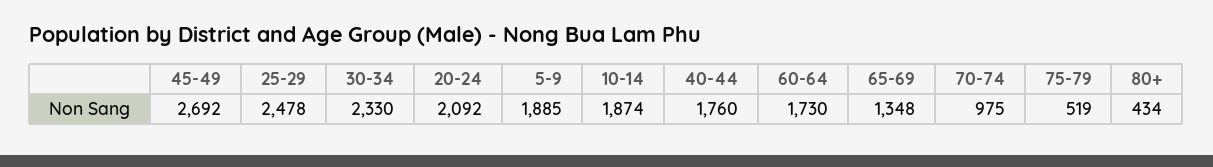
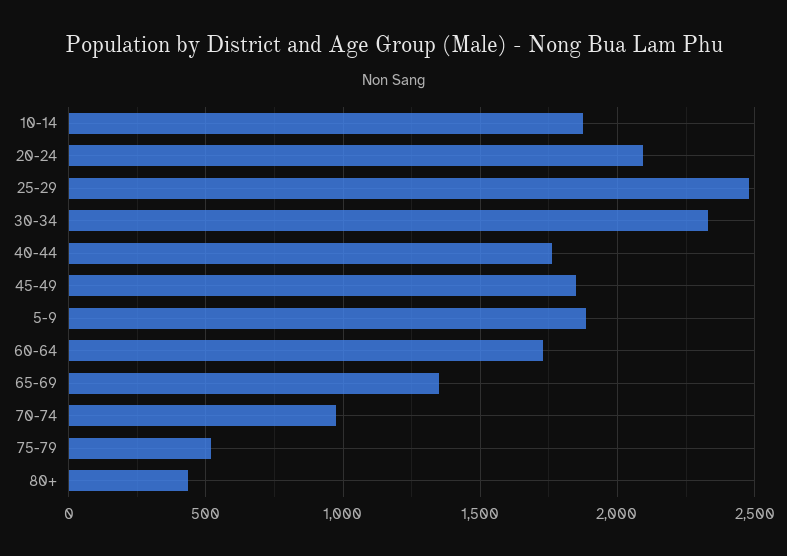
  {
-   "45-49": 2692,
+   "45-49": 1850,
    "25-29": 2478,
    "30-34": 2330,
    "20-24": 2092,
    "5-9": 1885,
    "10-14": 1874,
    "40-44": 1760,
    "60-64": 1730,
    "65-69": 1348,
    "70-74": 975,
    "75-79": 519,
    "80+": 434
  }

